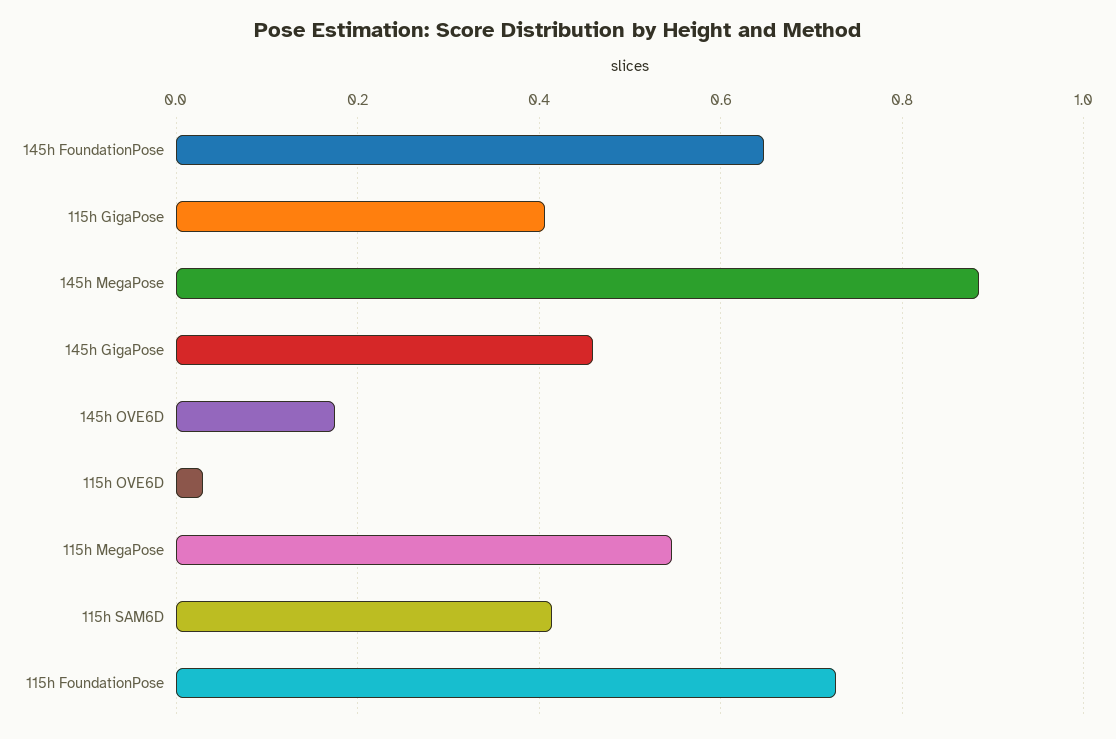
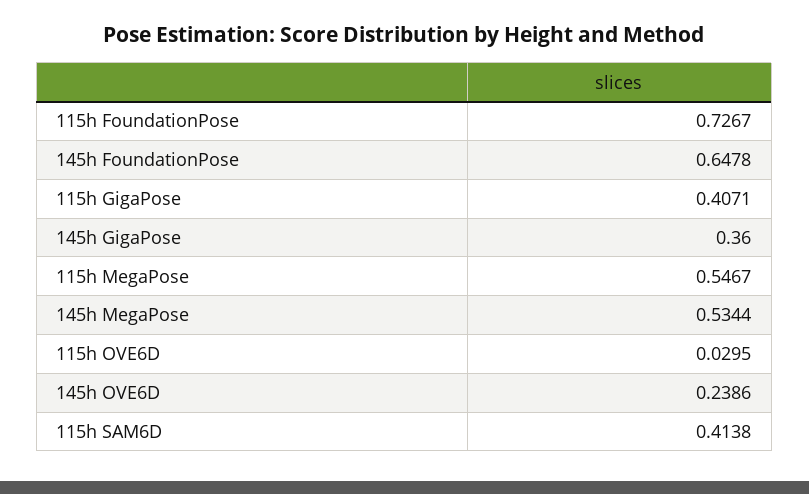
  {
    "145h FoundationPose": 0.6478,
    "115h GigaPose": 0.4071,
-   "145h MegaPose": 0.88,
+   "145h MegaPose": 0.5344,
-   "145h GigaPose": 0.46,
+   "145h GigaPose": 0.36,
-   "145h OVE6D": 0.18,
+   "145h OVE6D": 0.2386,
    "115h OVE6D": 0.0295,
    "115h MegaPose": 0.5467,
    "115h SAM6D": 0.4138,
    "115h FoundationPose": 0.7267
  }

